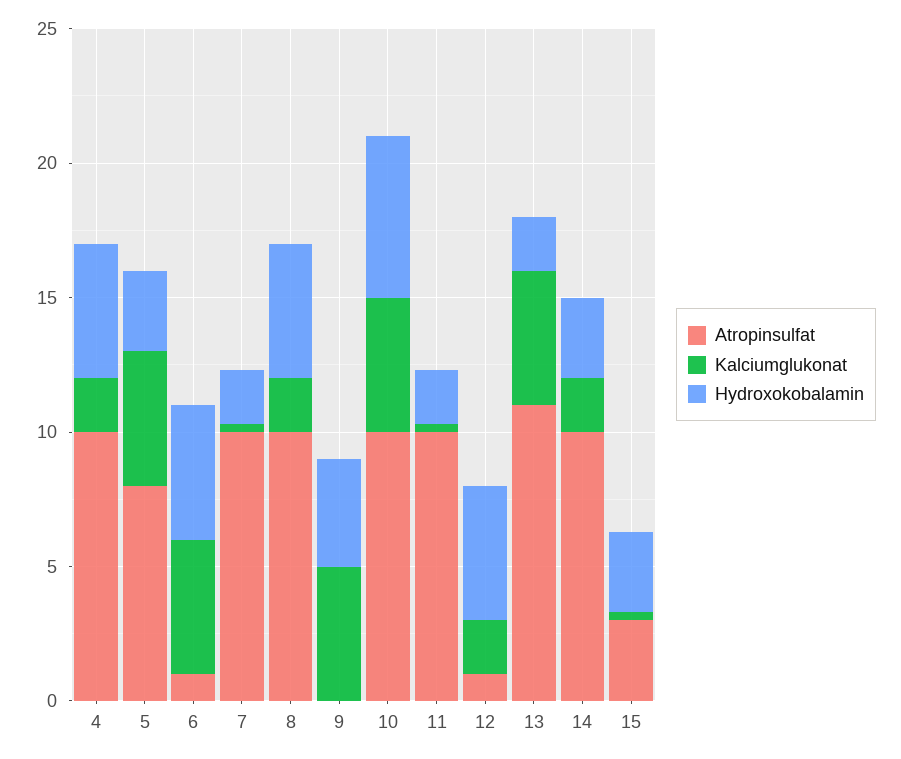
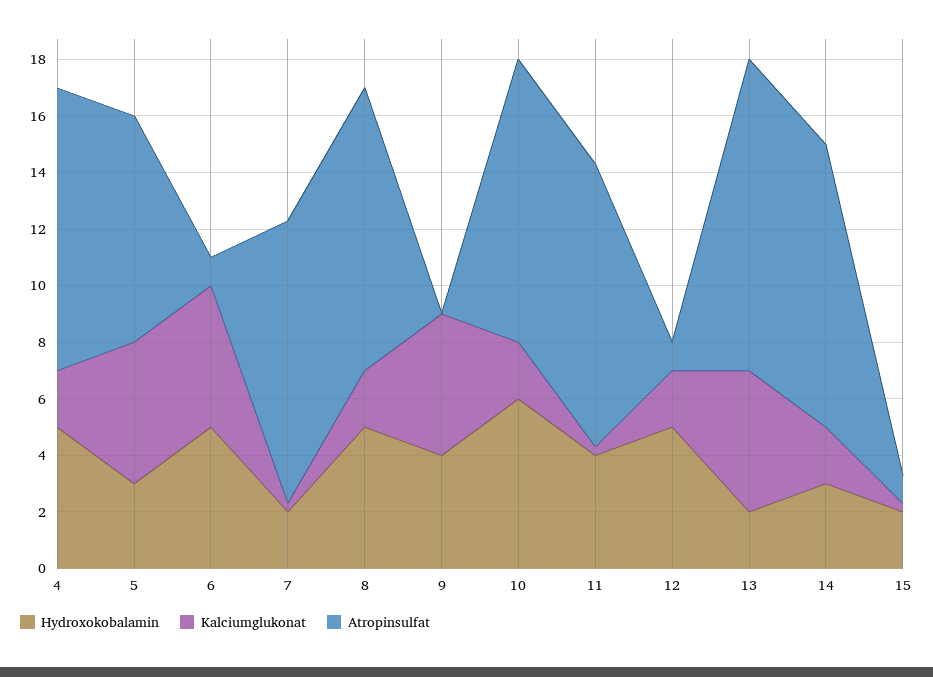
  {
    "Atropinsulfat": {
      "4": 10,
      "5": 8,
      "6": 1,
      "7": 10,
      "8": 10,
      "9": 0,
      "10": 10,
      "11": 10,
      "12": 1,
      "13": 11,
      "14": 10,
-     "15": 3
+     "15": 1
    },
    "Kalciumglukonat": {
      "4": 2,
      "5": 5,
      "6": 5,
      "7": 0.5,
      "8": 2,
      "9": 5,
-     "10": 5,
+     "10": 2,
      "11": 0.5,
      "12": 2,
      "13": 5,
      "14": 2,
      "15": 0.5
    },
    "Hydroxokobalamin": {
      "4": 5,
      "5": 3,
      "6": 5,
      "7": 2,
      "8": 5,
      "9": 4,
      "10": 6,
-     "11": 2,
+     "11": 4,
      "12": 5,
      "13": 2,
      "14": 3,
-     "15": 3
+     "15": 2
    }
  }

